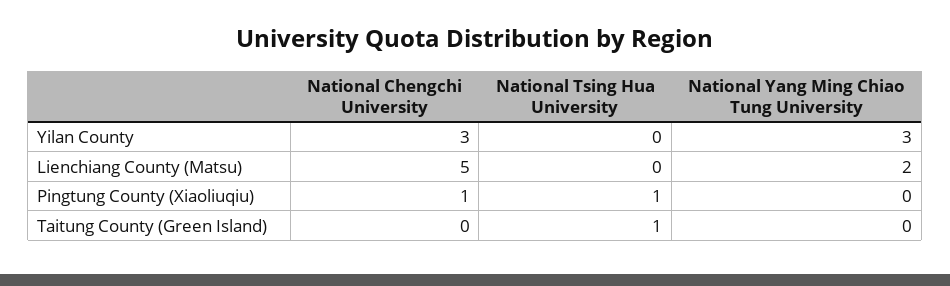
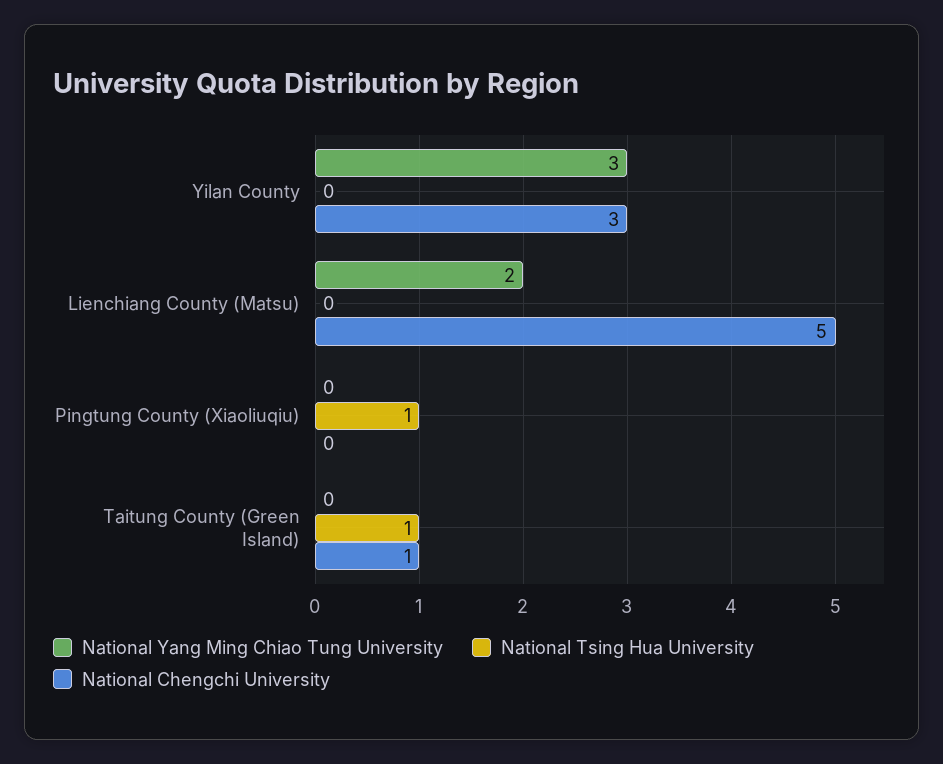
  {
    "National Chengchi University": {
      "Yilan County": 3,
      "Lienchiang County (Matsu)": 5,
-     "Pingtung County (Xiaoliuqiu)": 1,
+     "Pingtung County (Xiaoliuqiu)": 0,
-     "Taitung County (Green Island)": 0
+     "Taitung County (Green Island)": 1
    },
    "National Tsing Hua University": {
      "Yilan County": 0,
      "Lienchiang County (Matsu)": 0,
      "Pingtung County (Xiaoliuqiu)": 1,
      "Taitung County (Green Island)": 1
    },
    "National Yang Ming Chiao Tung University": {
      "Yilan County": 3,
      "Lienchiang County (Matsu)": 2,
      "Pingtung County (Xiaoliuqiu)": 0,
      "Taitung County (Green Island)": 0
    }
  }

